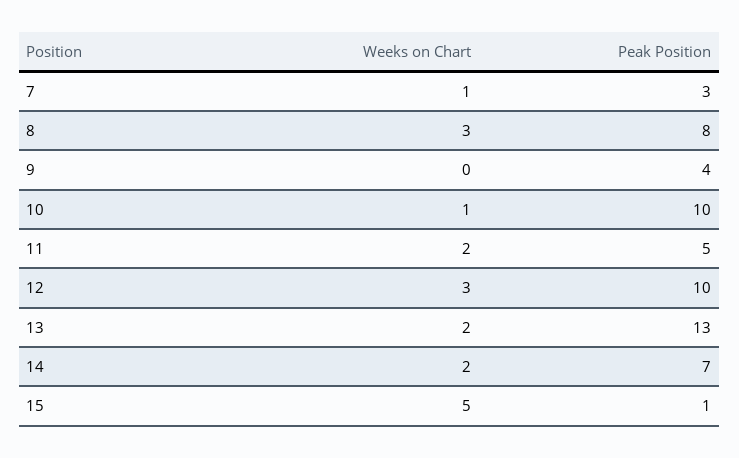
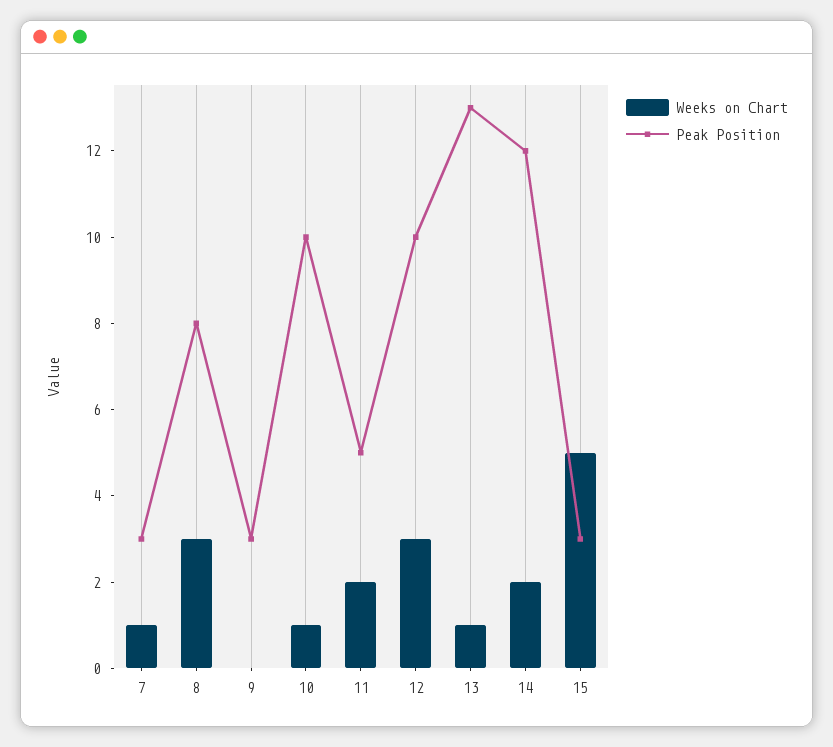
  {
    "Weeks on Chart": {
      "7": 1,
      "8": 3,
      "9": 0,
      "10": 1,
      "11": 2,
      "12": 3,
-     "13": 2,
+     "13": 1,
      "14": 2,
      "15": 5
    },
    "Peak Position": {
      "7": 3,
      "8": 8,
-     "9": 4,
+     "9": 3,
      "10": 10,
      "11": 5,
      "12": 10,
      "13": 13,
-     "14": 7,
+     "14": 12,
-     "15": 1
+     "15": 3
    }
  }

